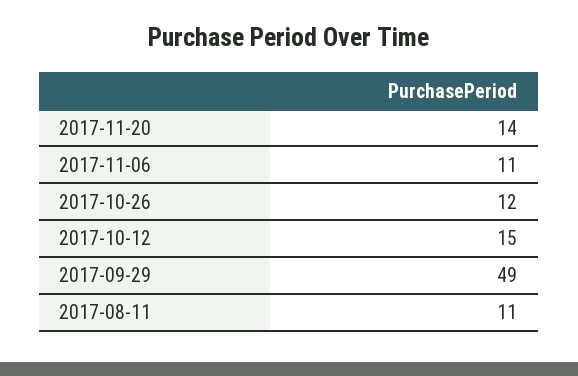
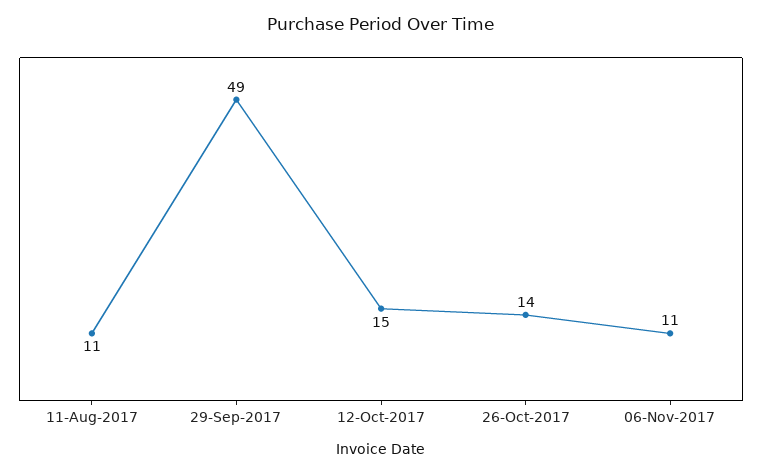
  {
-   "2017-11-20": 14,
    "2017-11-06": 11,
-   "2017-10-26": 12,
+   "2017-10-26": 14,
    "2017-10-12": 15,
    "2017-09-29": 49,
    "2017-08-11": 11
  }

